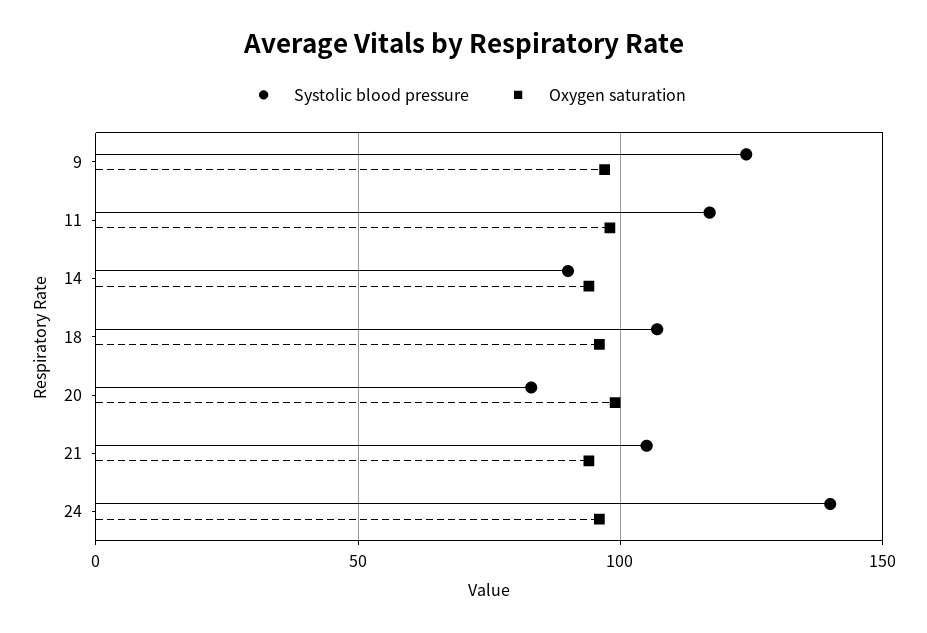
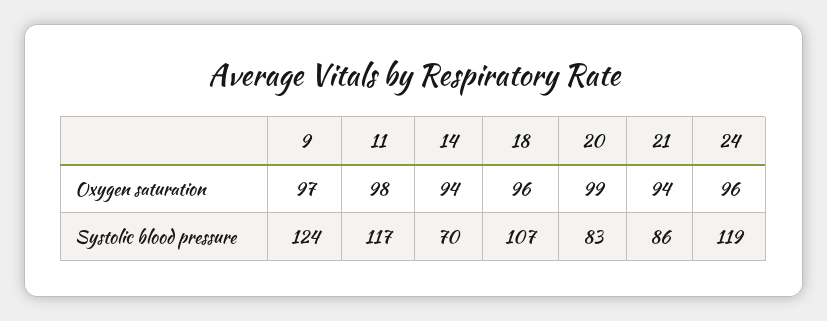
  {
    "Systolic blood pressure": {
      "9": 124,
      "11": 117,
-     "14": 90,
+     "14": 70,
      "18": 107,
      "20": 83,
-     "21": 105,
+     "21": 86,
-     "24": 140
+     "24": 119
    },
    "Oxygen saturation": {
      "9": 97,
      "11": 98,
      "14": 94,
      "18": 96,
      "20": 99,
      "21": 94,
      "24": 96
    }
  }

